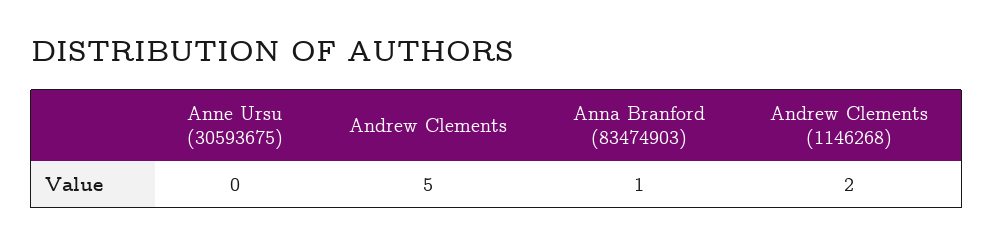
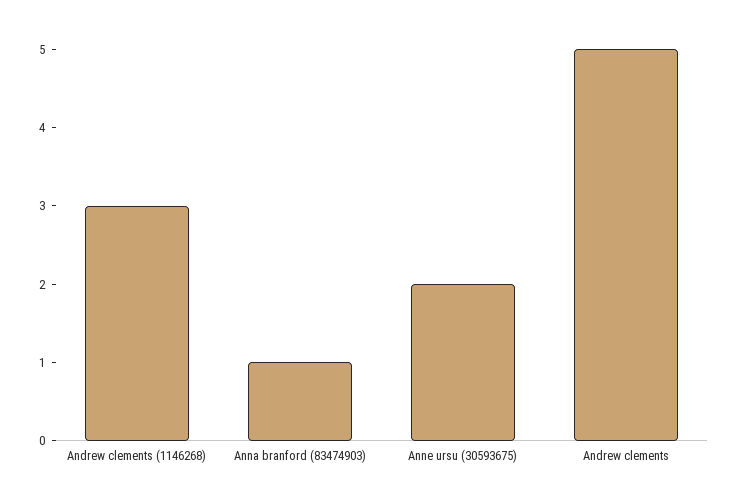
  {
-   "Anne Ursu (30593675)": 0,
+   "Anne Ursu (30593675)": 2,
    "Andrew Clements": 5,
    "Anna Branford (83474903)": 1,
-   "Andrew Clements (1146268)": 2
+   "Andrew Clements (1146268)": 3
  }

